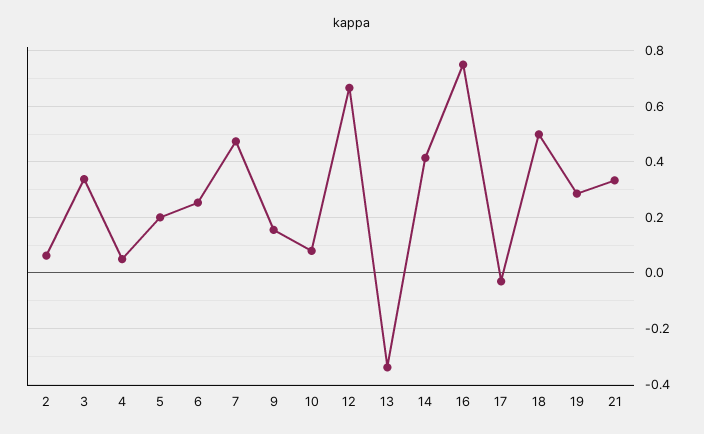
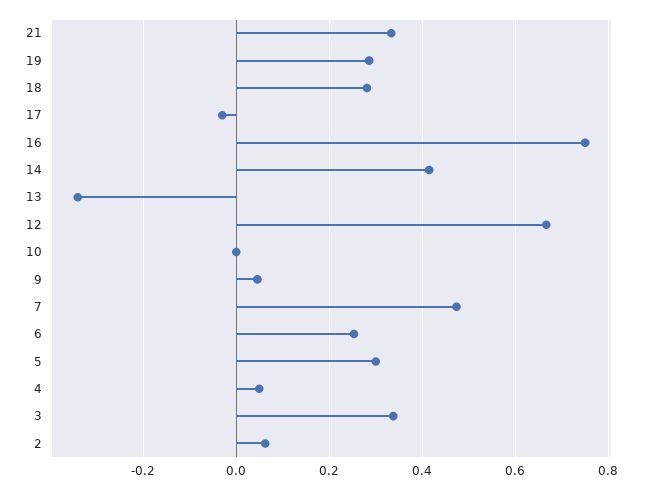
  {
    "2": 0.06,
    "3": 0.34,
    "4": 0.04,
-   "5": 0.2,
+   "5": 0.3,
    "6": 0.26,
    "7": 0.48,
-   "9": 0.15,
+   "9": 0.04,
-   "10": 0.075,
+   "10": 0,
    "12": 0.66,
    "13": -0.34,
    "14": 0.42,
    "16": 0.76,
    "17": -0.02,
-   "18": 0.5,
+   "18": 0.28,
    "19": 0.28,
    "21": 0.34
  }

